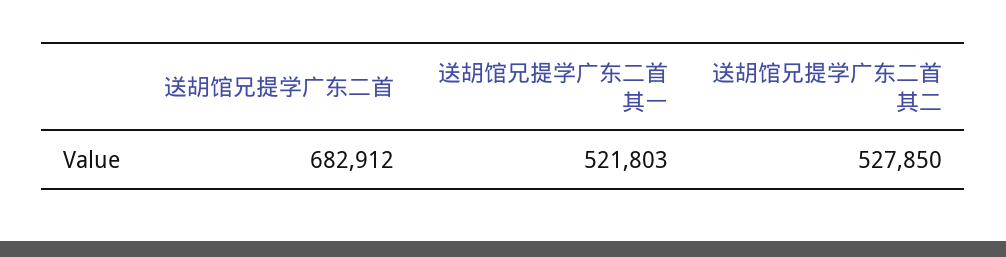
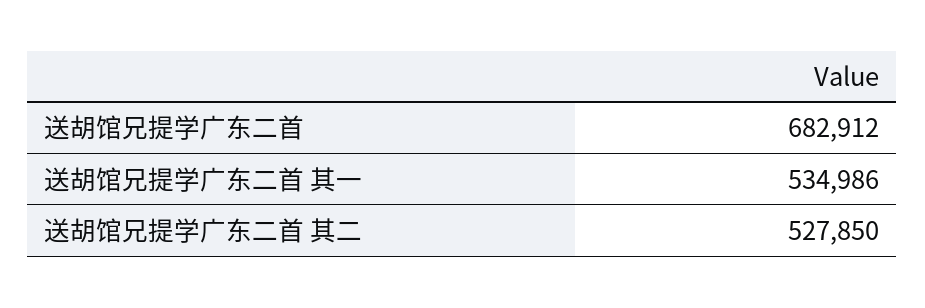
  {
    "送胡馆兄提学广东二首": 682912,
-   "送胡馆兄提学广东二首 其一": 521803,
+   "送胡馆兄提学广东二首 其一": 534986,
    "送胡馆兄提学广东二首 其二": 527850
  }

